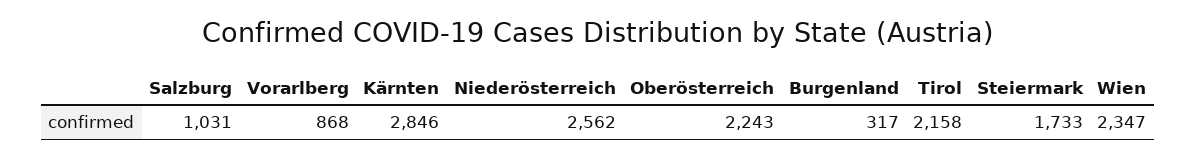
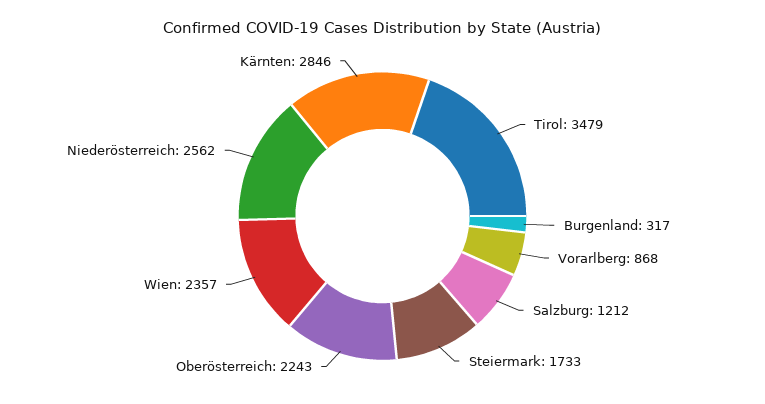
  {
-   "Salzburg": 1031,
+   "Salzburg": 1212,
    "Vorarlberg": 868,
    "Kärnten": 2846,
    "Niederösterreich": 2562,
    "Oberösterreich": 2243,
    "Burgenland": 317,
-   "Tirol": 2158,
+   "Tirol": 3479,
    "Steiermark": 1733,
-   "Wien": 2347
+   "Wien": 2357
  }

